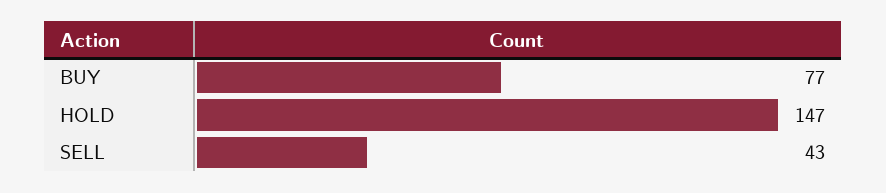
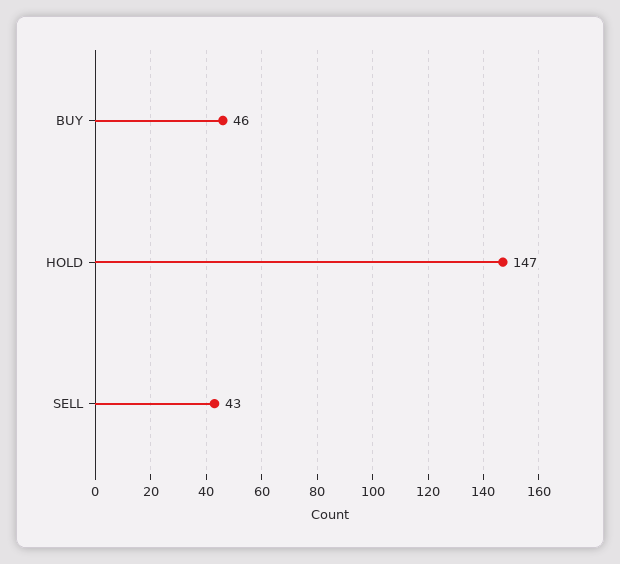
  {
-   "BUY": 77,
+   "BUY": 46,
    "HOLD": 147,
    "SELL": 43
  }

